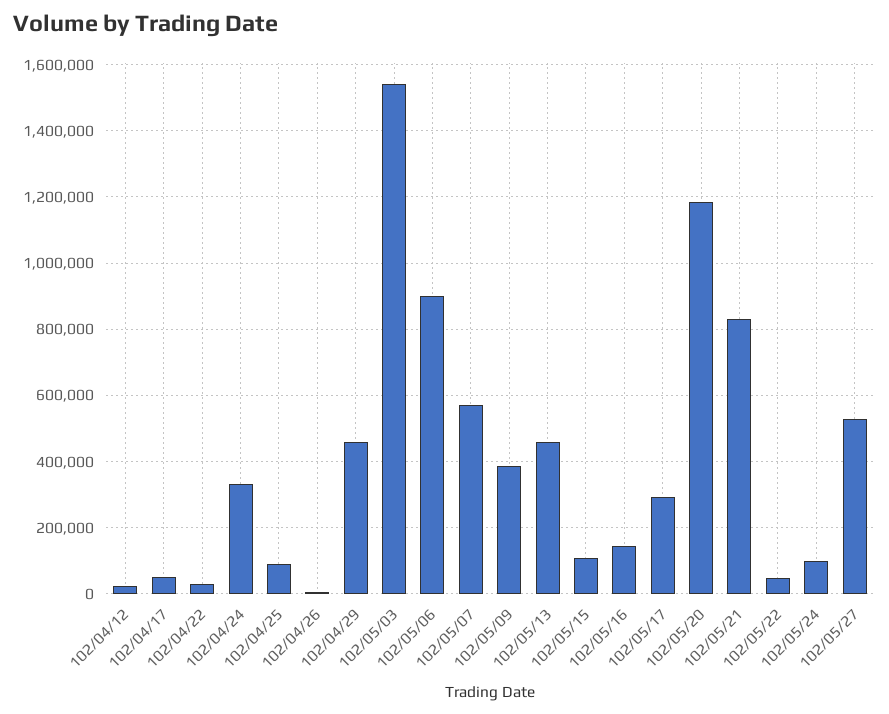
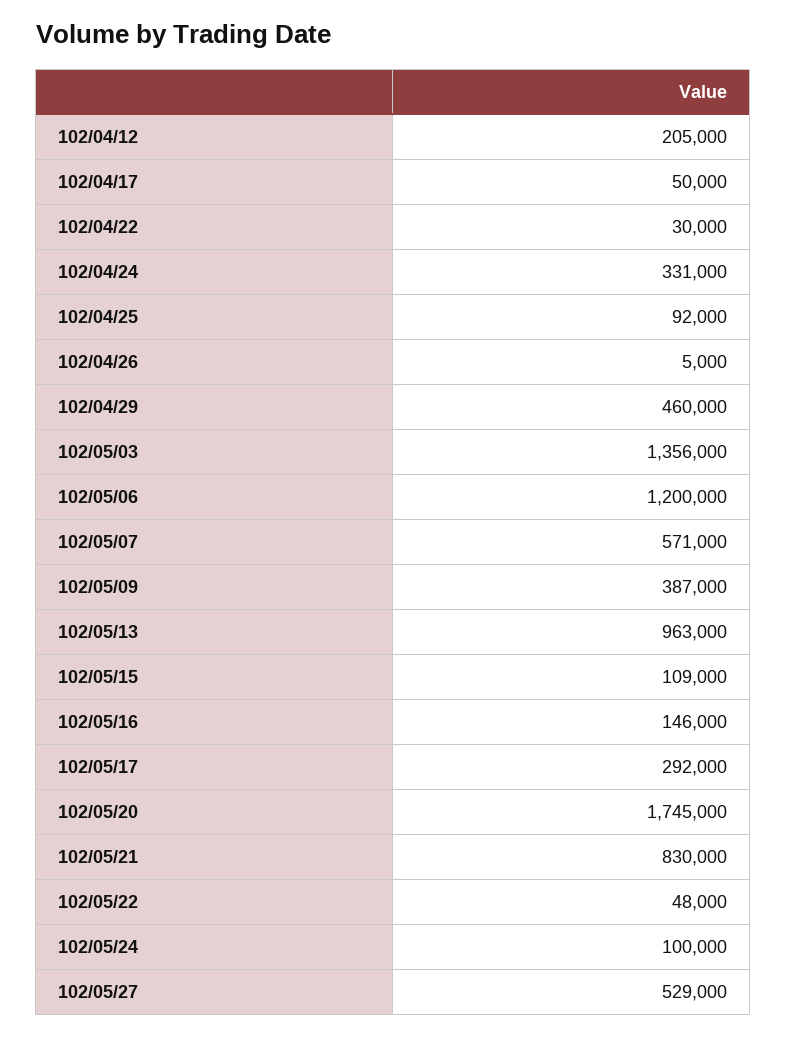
  {
-   "102/04/12": 20000,
+   "102/04/12": 205000,
    "102/04/17": 50000,
    "102/04/22": 30000,
    "102/04/24": 331000,
    "102/04/25": 92000,
    "102/04/26": 5000,
    "102/04/29": 460000,
-   "102/05/03": 1540000,
+   "102/05/03": 1356000,
-   "102/05/06": 900000,
+   "102/05/06": 1200000,
    "102/05/07": 571000,
    "102/05/09": 387000,
-   "102/05/13": 460000,
+   "102/05/13": 963000,
    "102/05/15": 109000,
    "102/05/16": 146000,
    "102/05/17": 292000,
-   "102/05/20": 1180000,
+   "102/05/20": 1745000,
    "102/05/21": 830000,
    "102/05/22": 48000,
    "102/05/24": 100000,
    "102/05/27": 529000
  }

